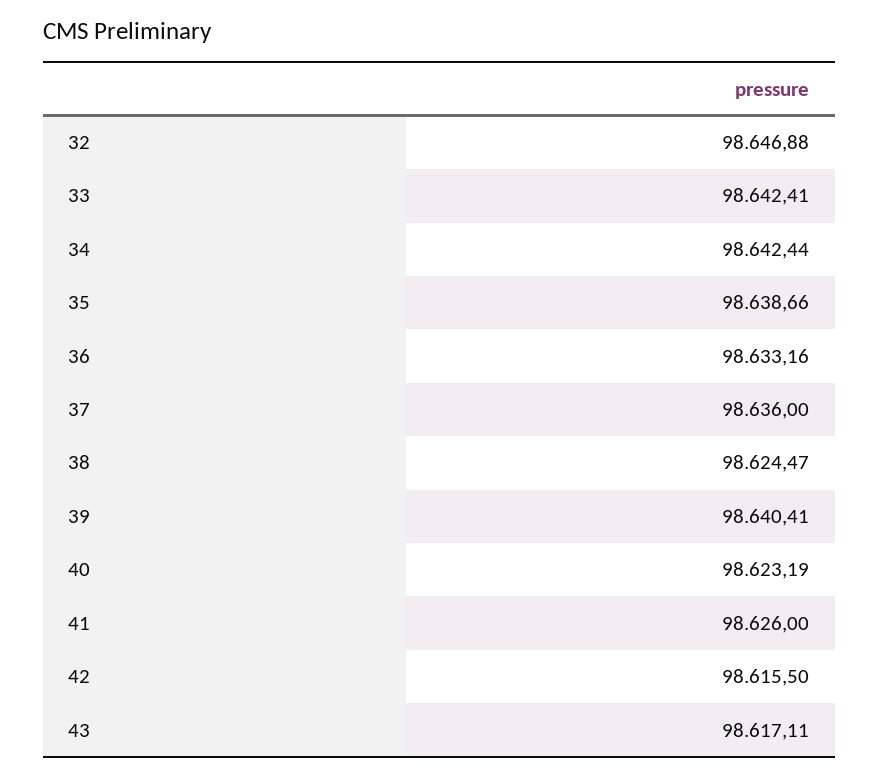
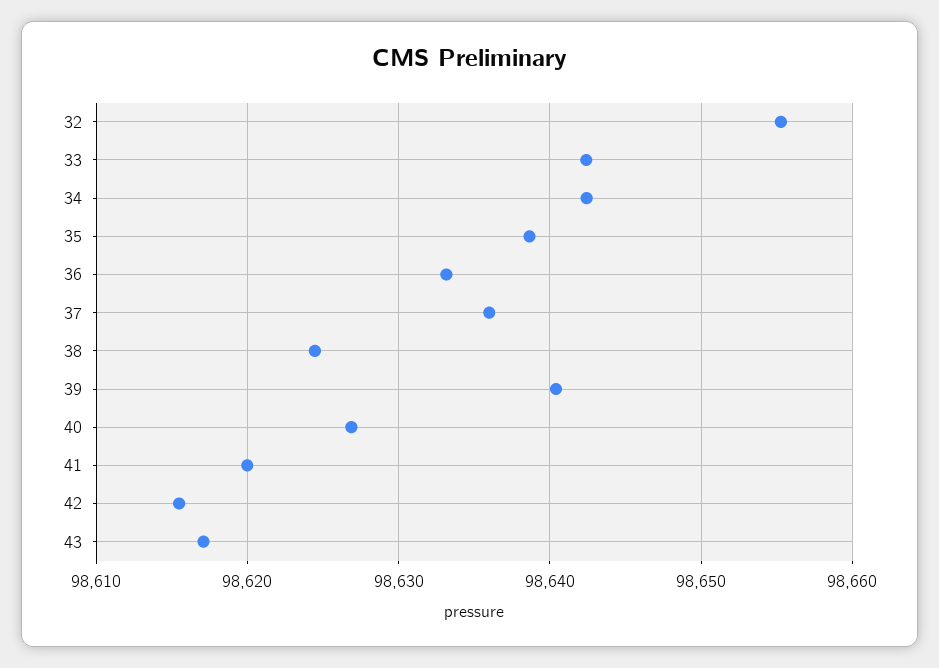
  {
-   "32": 98646.88,
+   "32": 98655,
    "33": 98642.41,
    "34": 98642.44,
    "35": 98638.66,
    "36": 98633.16,
    "37": 98636,
    "38": 98624.47,
    "39": 98640.41,
-   "40": 98623.19,
+   "40": 98627,
-   "41": 98626,
+   "41": 98620,
    "42": 98615.5,
    "43": 98617.11
  }

